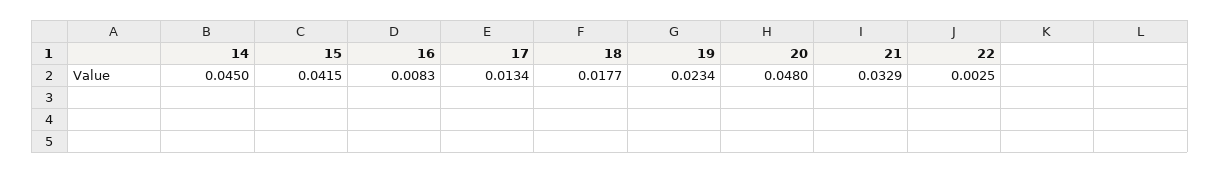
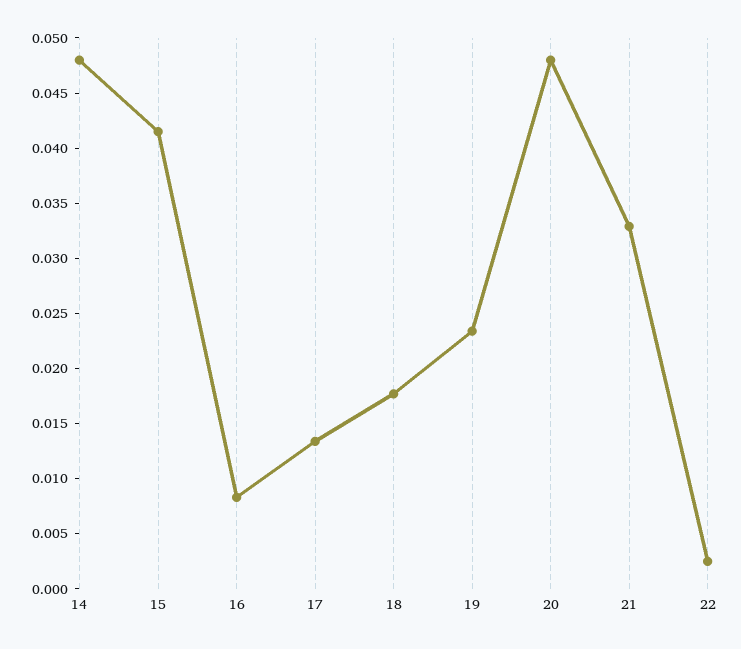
  {
-   "14": 0.045,
+   "14": 0.048,
    "15": 0.0415,
    "16": 0.0083,
    "17": 0.0134,
    "18": 0.0177,
    "19": 0.0234,
    "20": 0.048,
    "21": 0.0329,
    "22": 0.0025
  }

